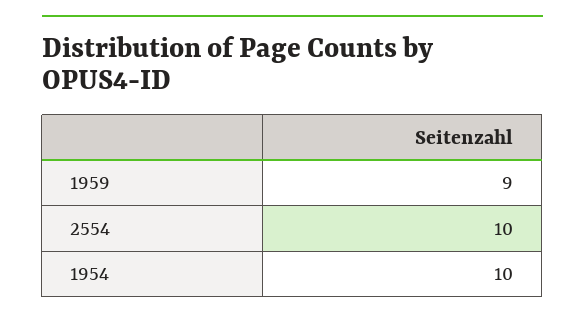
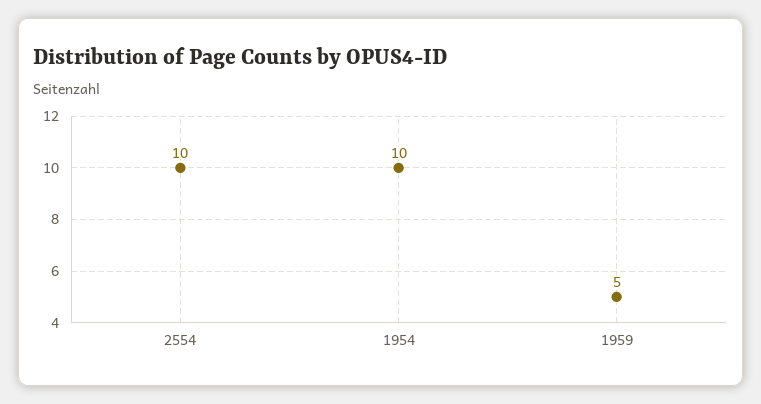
  {
-   "1959": 9,
+   "1959": 5,
    "2554": 10,
    "1954": 10
  }

